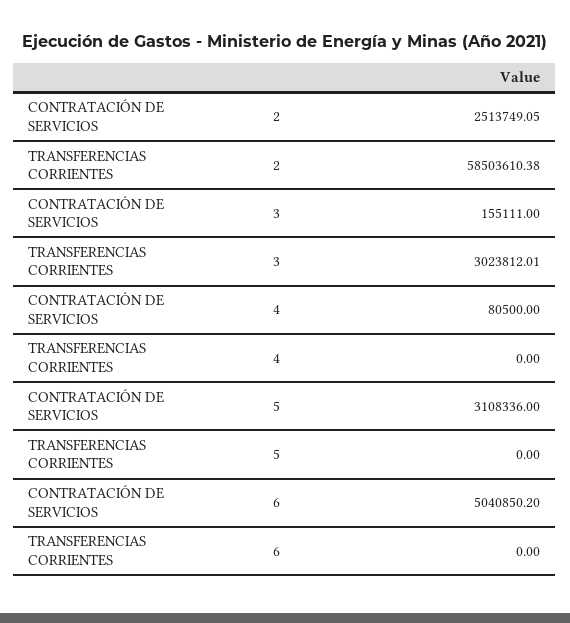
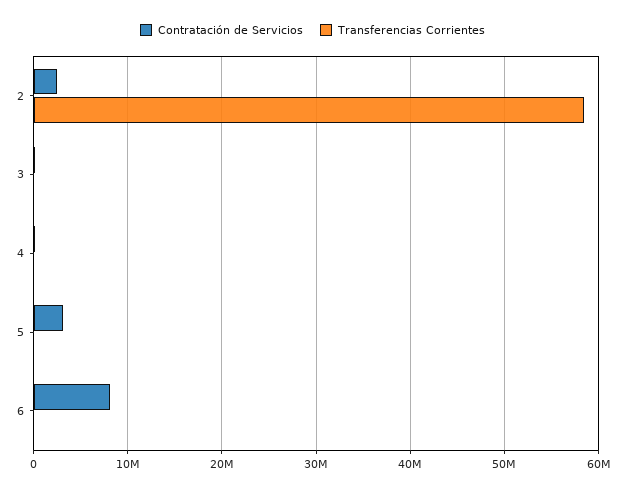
  {
    "CONTRATACIÓN DE SERVICIOS": {
      "2": 2513749.05,
      "3": 155111,
      "4": 80500,
      "5": 3108336,
-     "6": 5040850.2
+     "6": 8000000
    },
    "TRANSFERENCIAS CORRIENTES": {
      "2": 58503610.38,
-     "3": 3023812.01,
+     "3": 0,
      "4": 0,
      "5": 0,
      "6": 0
    }
  }

